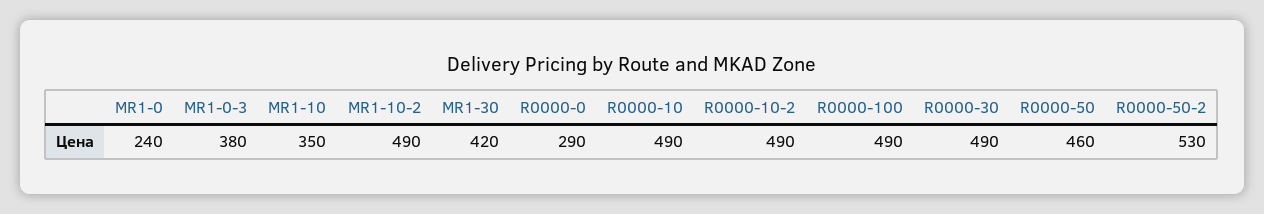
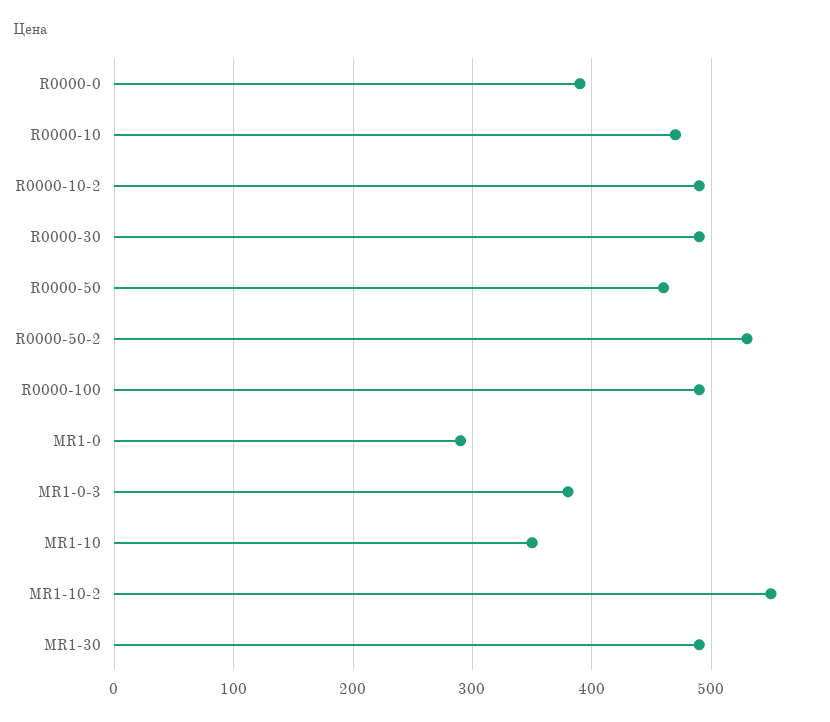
  {
-   "MR1-0": 240,
+   "MR1-0": 290,
    "MR1-0-3": 380,
    "MR1-10": 350,
-   "MR1-10-2": 490,
+   "MR1-10-2": 550,
-   "MR1-30": 420,
+   "MR1-30": 490,
-   "R0000-0": 290,
+   "R0000-0": 390,
-   "R0000-10": 490,
+   "R0000-10": 470,
    "R0000-10-2": 490,
    "R0000-100": 490,
    "R0000-30": 490,
    "R0000-50": 460,
    "R0000-50-2": 530
  }

